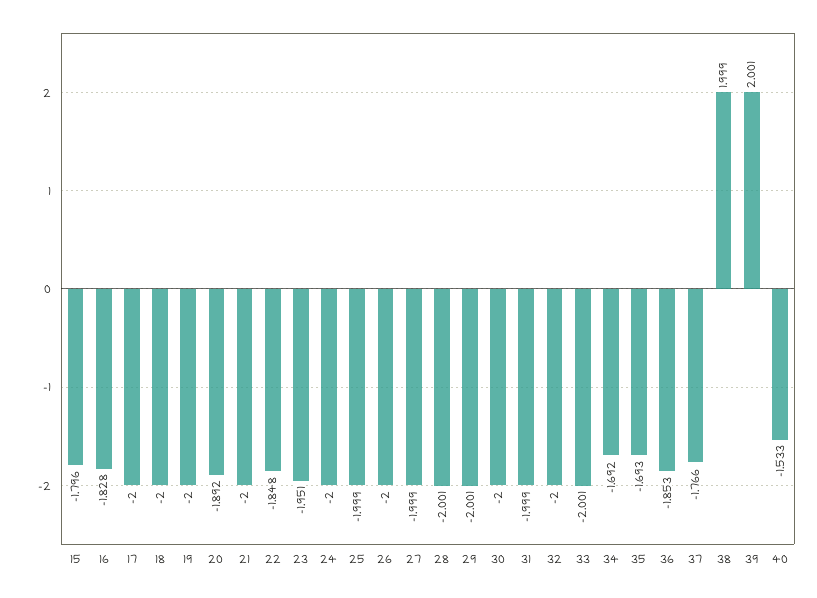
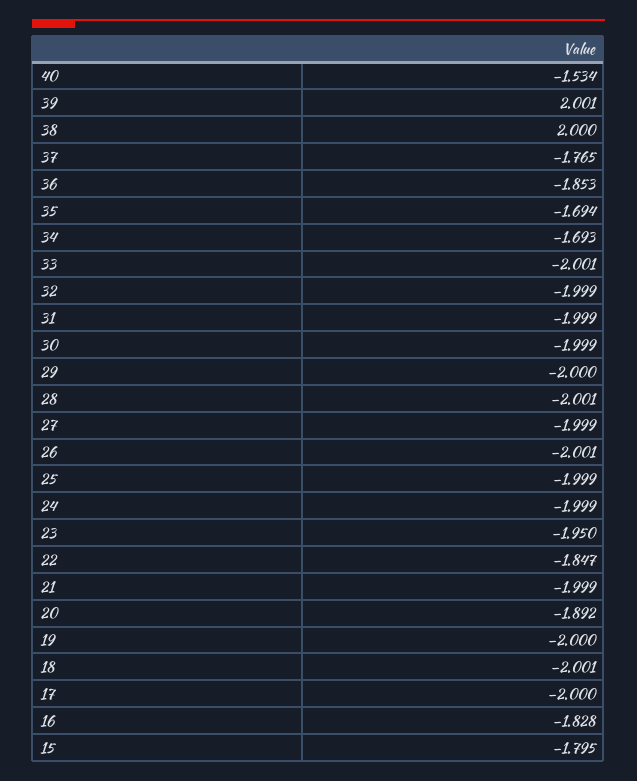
  {
-   "15": -1.796,
+   "15": -1.795,
    "16": -1.828,
    "17": -2,
-   "18": -2,
+   "18": -2.001,
    "19": -2,
    "20": -1.892,
-   "21": -2,
+   "21": -1.999,
-   "22": -1.848,
+   "22": -1.847,
-   "23": -1.951,
+   "23": -1.95,
-   "24": -2,
+   "24": -1.999,
    "25": -1.999,
-   "26": -2,
+   "26": -2.001,
    "27": -1.999,
    "28": -2.001,
-   "29": -2.001,
+   "29": -2,
-   "30": -2,
+   "30": -1.999,
    "31": -1.999,
-   "32": -2,
+   "32": -1.999,
    "33": -2.001,
-   "34": -1.692,
+   "34": -1.693,
-   "35": -1.693,
+   "35": -1.694,
    "36": -1.853,
-   "37": -1.766,
+   "37": -1.765,
-   "38": 1.999,
+   "38": 2,
    "39": 2.001,
-   "40": -1.533
+   "40": -1.534
  }

